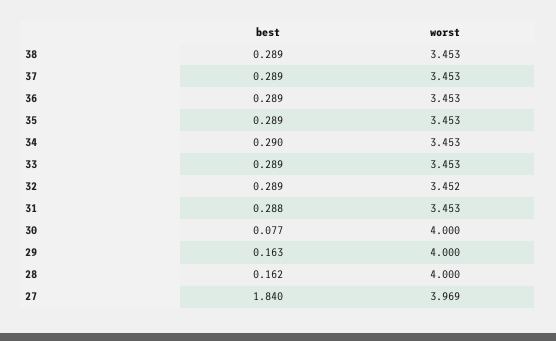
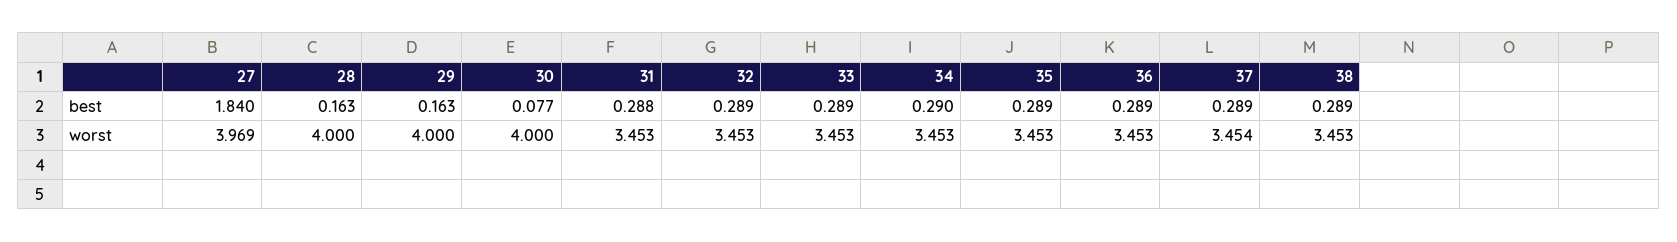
  {
    "best": {
      "38": 0.289,
      "37": 0.289,
      "36": 0.289,
      "35": 0.289,
      "34": 0.29,
      "33": 0.289,
      "32": 0.289,
      "31": 0.288,
      "30": 0.077,
      "29": 0.163,
-     "28": 0.162,
+     "28": 0.163,
      "27": 1.84
    },
    "worst": {
      "38": 3.453,
-     "37": 3.453,
+     "37": 3.454,
      "36": 3.453,
      "35": 3.453,
      "34": 3.453,
      "33": 3.453,
-     "32": 3.452,
+     "32": 3.453,
      "31": 3.453,
      "30": 4,
      "29": 4,
      "28": 4,
      "27": 3.969
    }
  }

